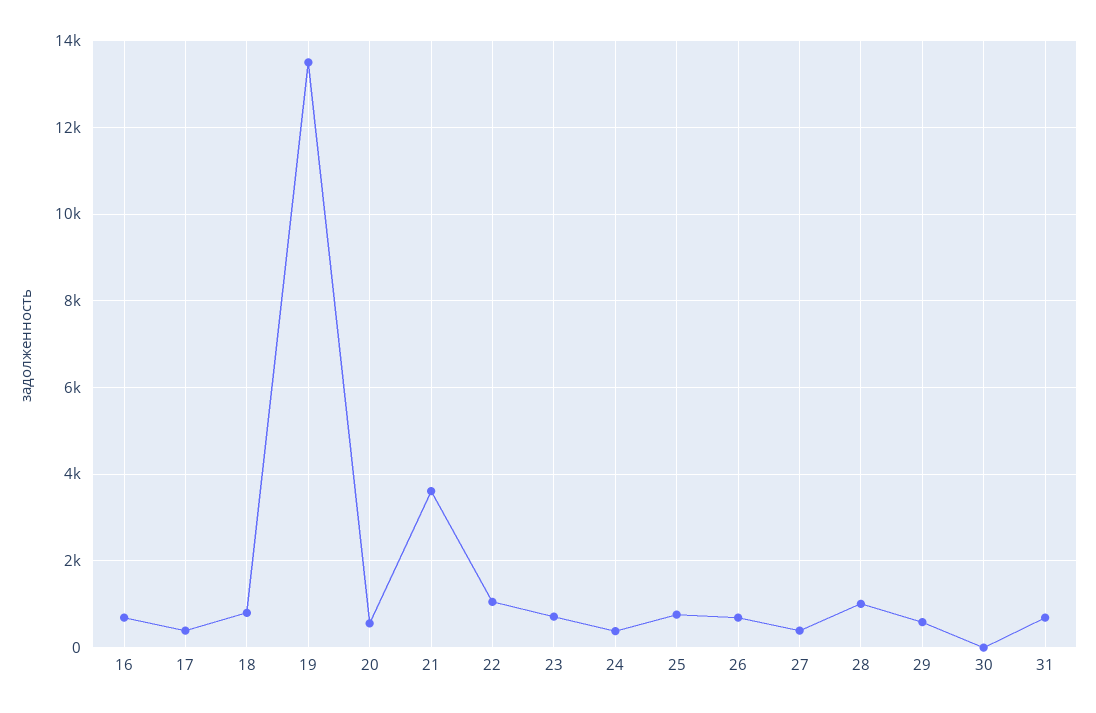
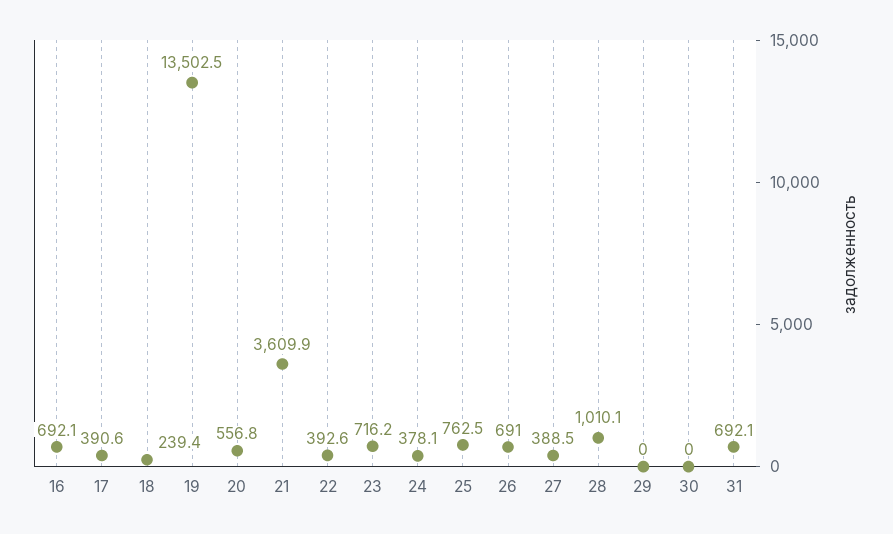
  {
    "16": 692.1,
    "17": 390.6,
-   "18": 800,
+   "18": 239.4,
    "19": 13502.5,
    "20": 556.8,
    "21": 3609.9,
-   "22": 1000,
+   "22": 392.6,
    "23": 716.2,
    "24": 378.1,
    "25": 762.5,
    "26": 691,
    "27": 388.5,
    "28": 1010.1,
-   "29": 600,
+   "29": 0,
    "30": 0,
    "31": 692.1
  }

